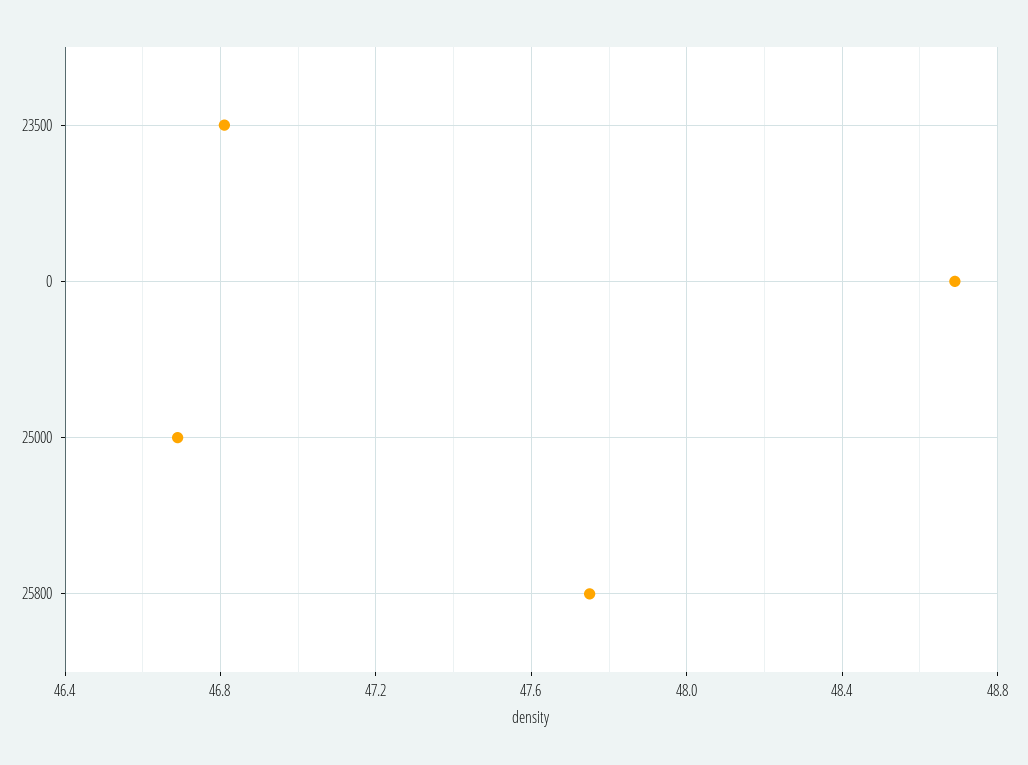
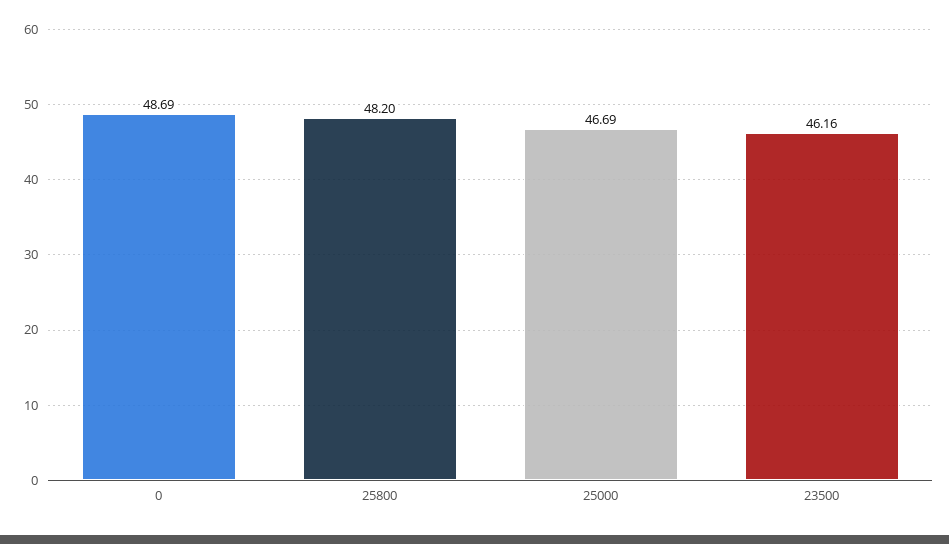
  {
-   "23500": 46.8,
+   "23500": 46.16,
    "0": 48.69,
    "25000": 46.69,
-   "25800": 47.75
+   "25800": 48.2
  }

